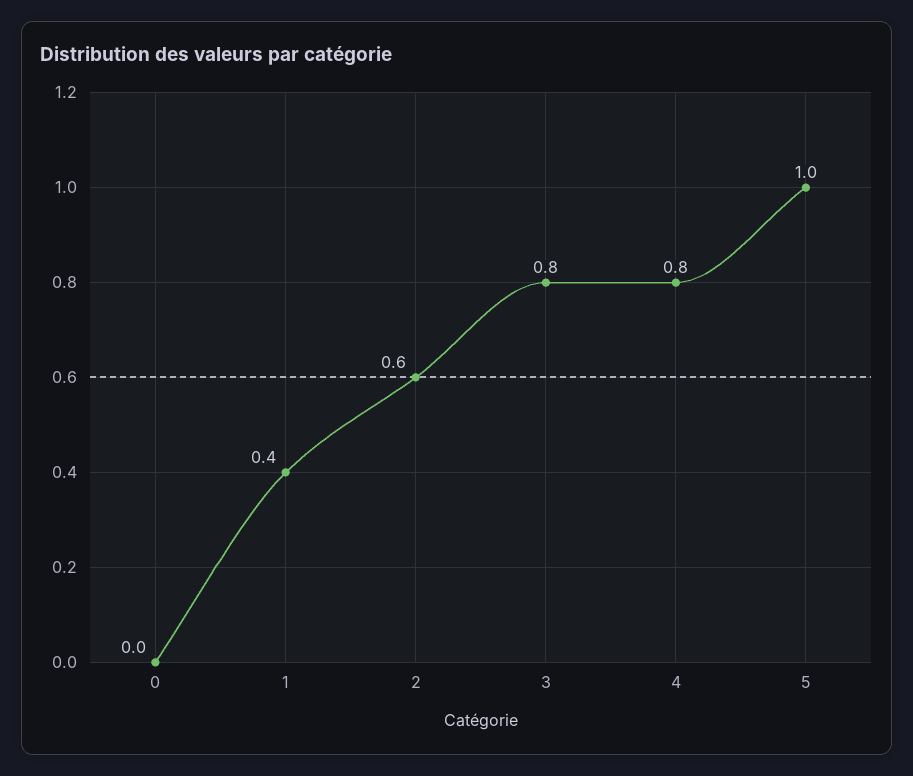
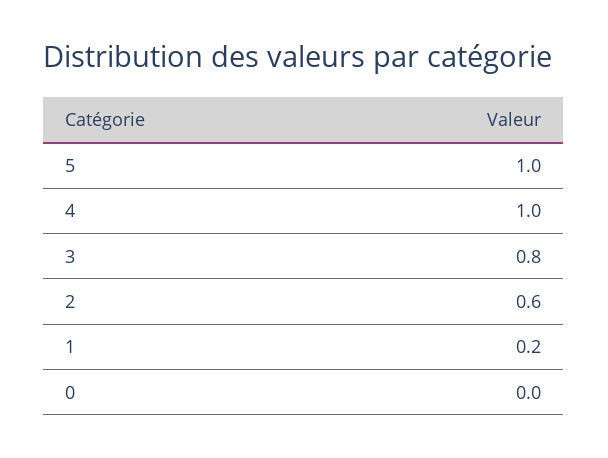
  {
    "0": 0,
-   "1": 0.4,
+   "1": 0.2,
    "2": 0.6,
    "3": 0.8,
-   "4": 0.8,
+   "4": 1,
    "5": 1
  }

